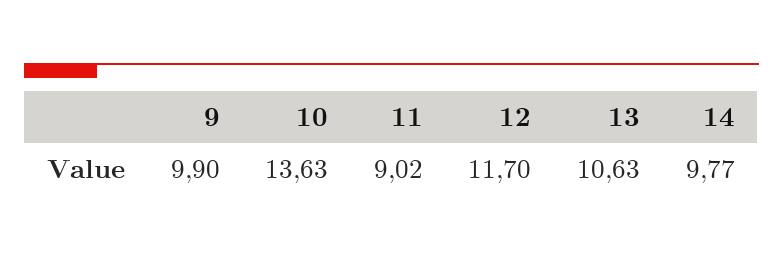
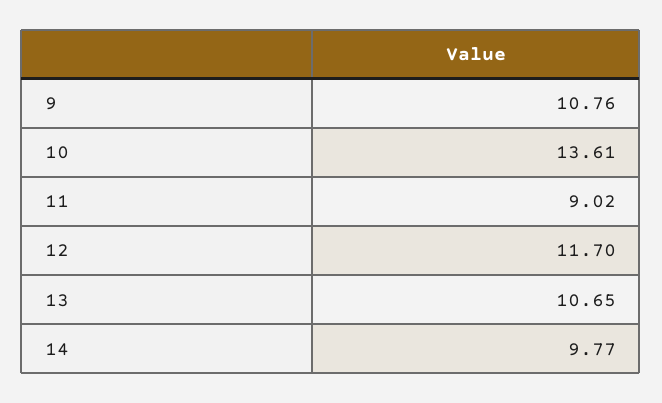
  {
-   "9": 9.9,
+   "9": 10.76,
-   "10": 13.63,
+   "10": 13.61,
    "11": 9.02,
    "12": 11.7,
-   "13": 10.63,
+   "13": 10.65,
    "14": 9.77
  }

